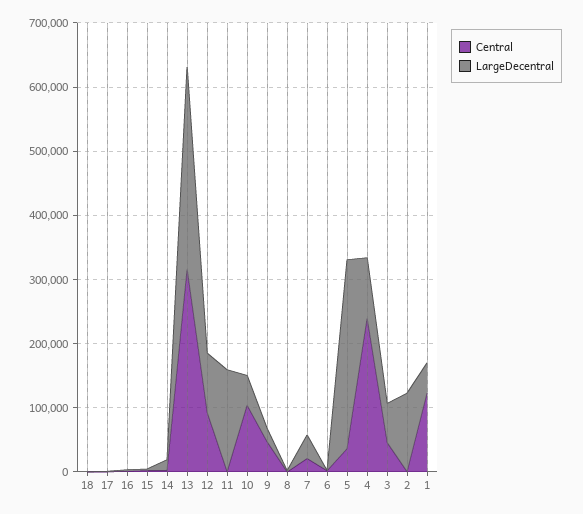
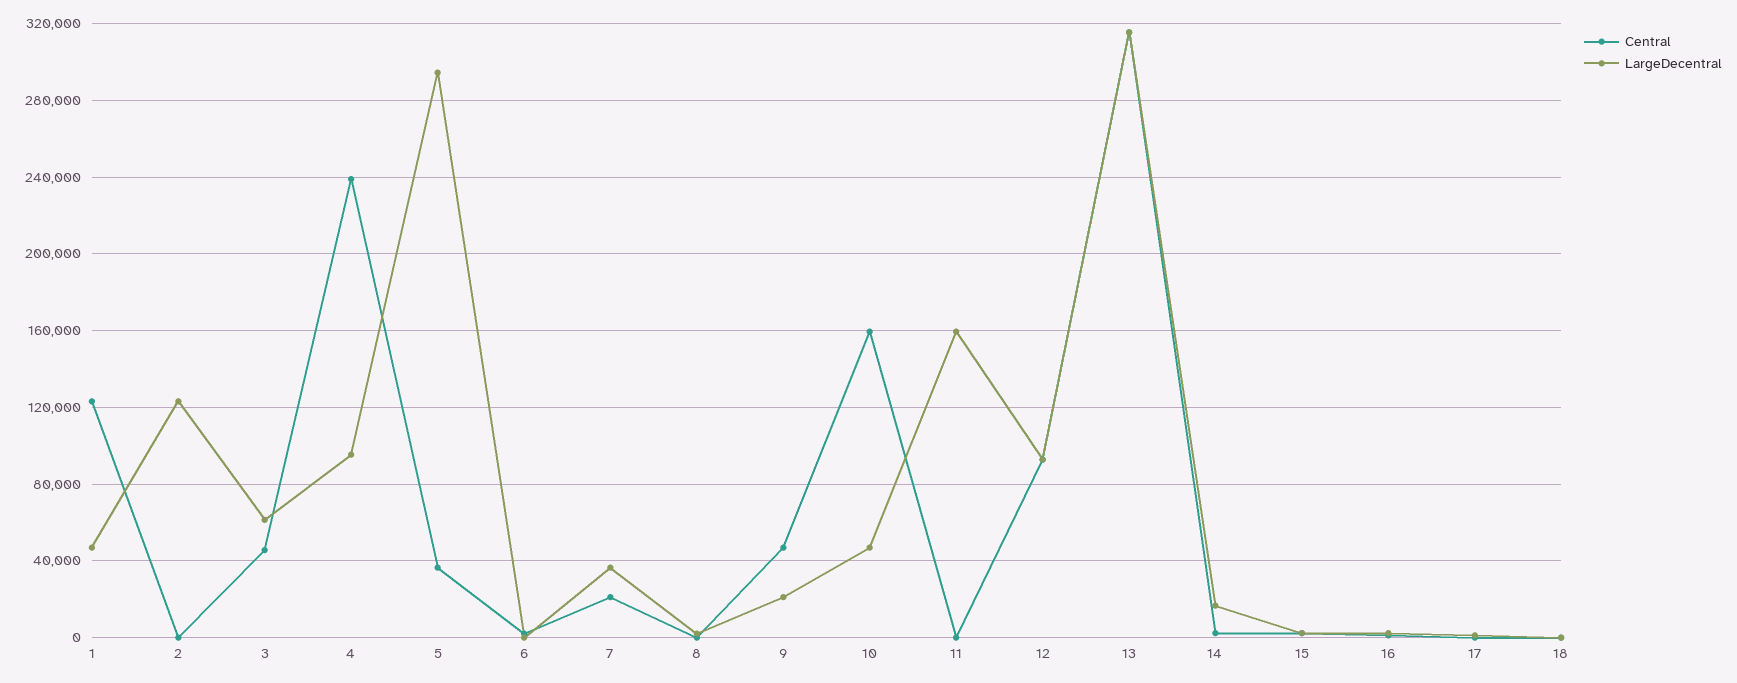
  {
    "Central": {
      "18": 0,
      "17": 0,
      "16": 0,
      "15": 0,
      "14": 0,
      "13": 315000,
      "12": 95000,
      "11": 0,
-     "10": 100000,
+     "10": 160000,
      "9": 45000,
      "8": 0,
      "7": 20000,
      "6": 0,
      "5": 35000,
      "4": 240000,
      "3": 45000,
      "2": 0,
      "1": 125000
    },
    "LargeDecentral": {
      "18": 0,
      "17": 0,
      "16": 0,
      "15": 0,
      "14": 15000,
      "13": 315000,
      "12": 95000,
      "11": 160000,
      "10": 45000,
      "9": 20000,
      "8": 0,
      "7": 35000,
      "6": 0,
      "5": 295000,
      "4": 95000,
      "3": 60000,
      "2": 125000,
      "1": 45000
    }
  }

